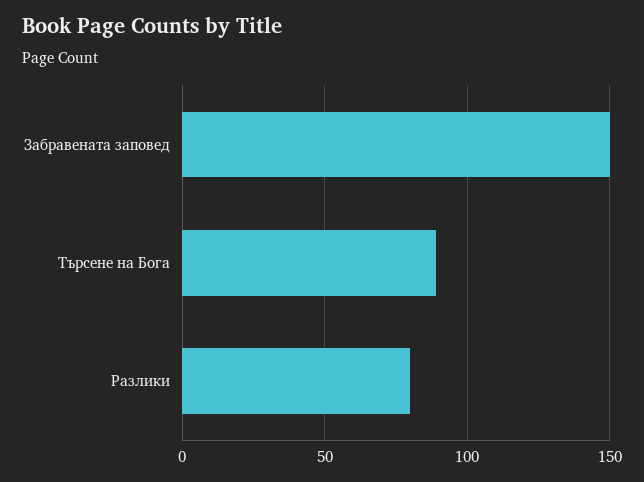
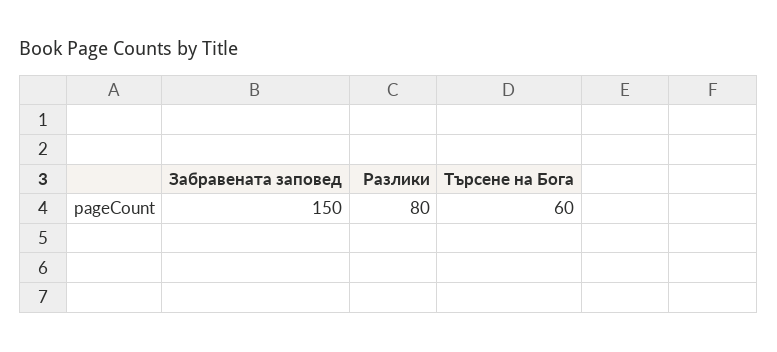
  {
    "Забравената заповед": 150,
-   "Търсене на Бога": 90,
+   "Търсене на Бога": 60,
    "Разлики": 80
  }

